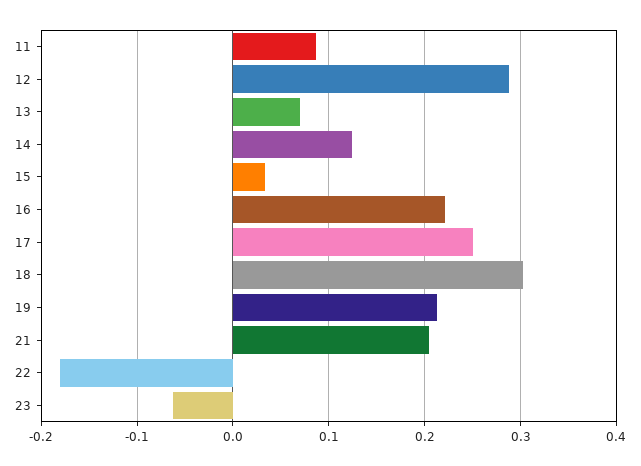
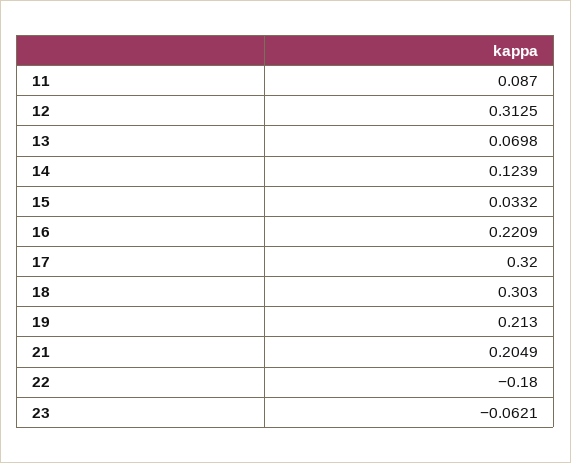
  {
    "11": 0.087,
-   "12": 0.29,
+   "12": 0.3125,
    "13": 0.0698,
    "14": 0.1239,
    "15": 0.0332,
    "16": 0.2209,
-   "17": 0.25,
+   "17": 0.32,
    "18": 0.303,
    "19": 0.213,
    "21": 0.2049,
    "22": -0.18,
    "23": -0.0621
  }

